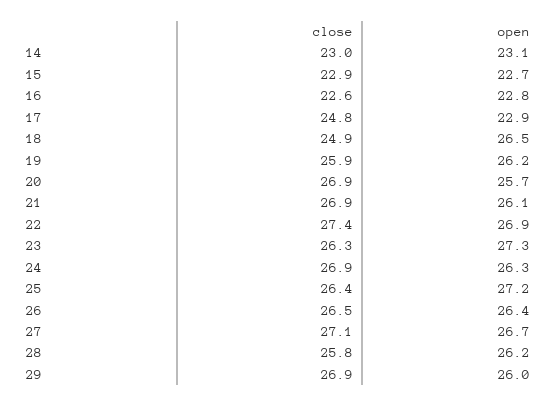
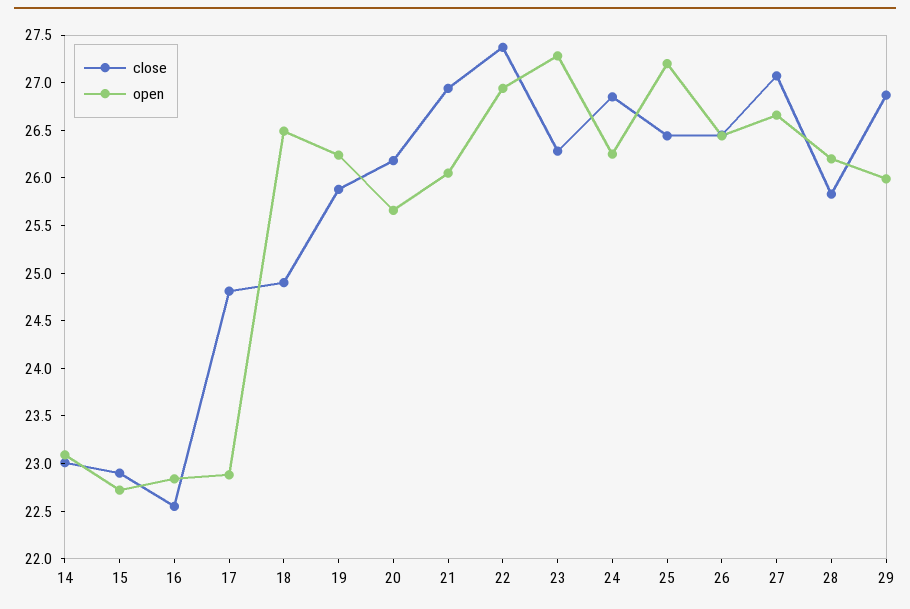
  {
    "close": {
      "14": 23,
      "15": 22.9,
      "16": 22.6,
      "17": 24.8,
      "18": 24.9,
      "19": 25.9,
-     "20": 26.9,
+     "20": 26.2,
      "21": 26.9,
      "22": 27.4,
      "23": 26.3,
      "24": 26.9,
      "25": 26.4,
      "26": 26.5,
      "27": 27.1,
      "28": 25.8,
      "29": 26.9
    },
    "open": {
      "14": 23.1,
      "15": 22.7,
      "16": 22.8,
      "17": 22.9,
      "18": 26.5,
      "19": 26.2,
      "20": 25.7,
      "21": 26.1,
      "22": 26.9,
      "23": 27.3,
      "24": 26.3,
      "25": 27.2,
      "26": 26.4,
      "27": 26.7,
      "28": 26.2,
      "29": 26
    }
  }

